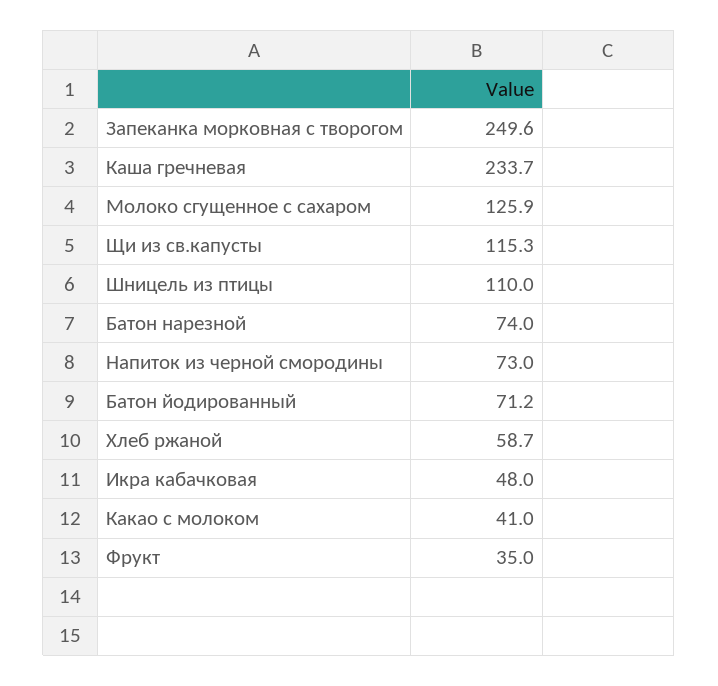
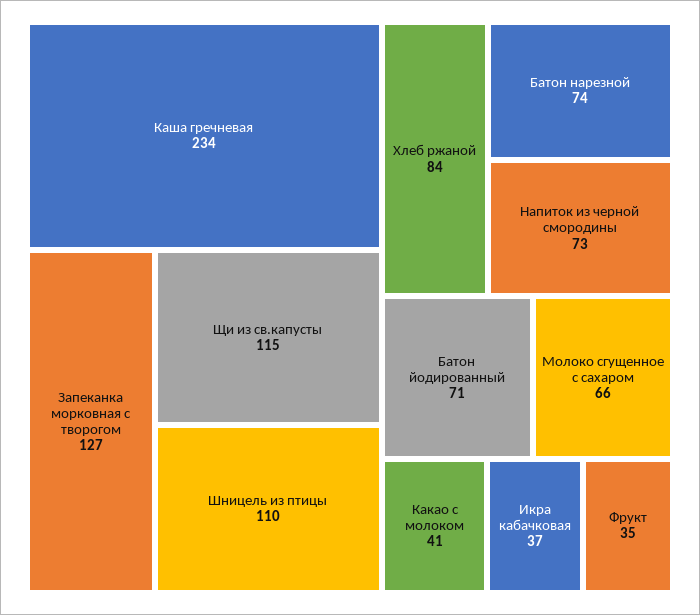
  {
-   "Запеканка морковная с творогом": 249.6,
+   "Запеканка морковная с творогом": 127,
    "Каша гречневая": 233.7,
-   "Молоко сгущенное с сахаром": 125.9,
+   "Молоко сгущенное с сахаром": 66,
    "Щи из св.капусты": 115.3,
    "Шницель из птицы": 110,
    "Батон нарезной": 74,
    "Напиток из черной смородины": 73,
    "Батон йодированный": 71.2,
-   "Хлеб ржаной": 58.7,
+   "Хлеб ржаной": 84,
-   "Икра кабачковая": 48,
+   "Икра кабачковая": 37,
    "Какао с молоком": 41,
    "Фрукт": 35
  }

